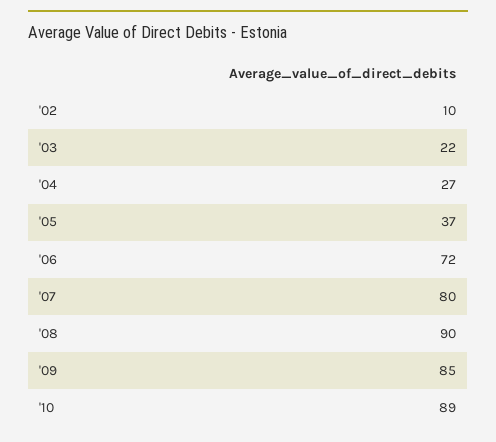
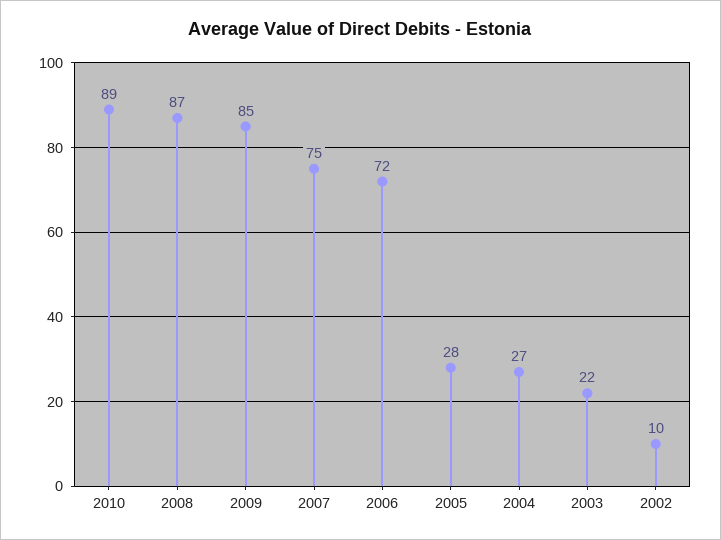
  {
    "'02": 10,
    "'03": 22,
    "'04": 27,
-   "'05": 37,
+   "'05": 28,
    "'06": 72,
-   "'07": 80,
+   "'07": 75,
-   "'08": 90,
+   "'08": 87,
    "'09": 85,
    "'10": 89
  }

